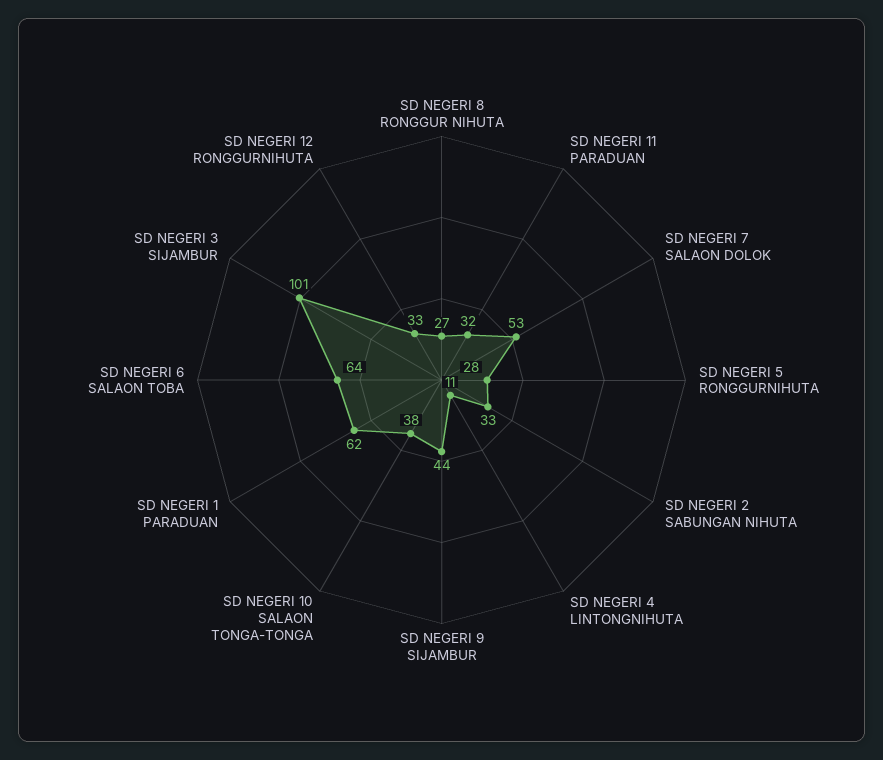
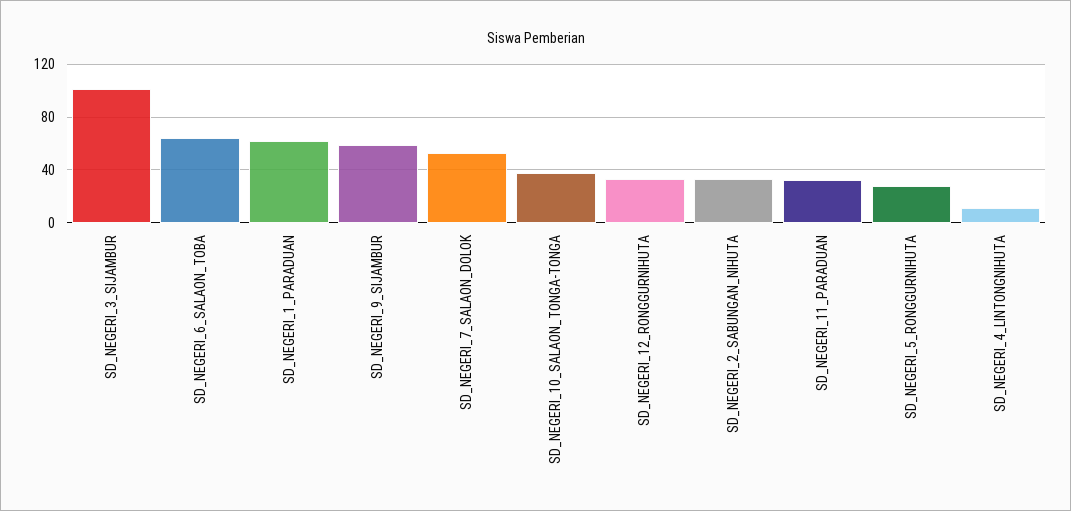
  {
-   "SD NEGERI 8 RONGGUR NIHUTA": 27,
    "SD NEGERI 11 PARADUAN": 32,
    "SD NEGERI 7 SALAON DOLOK": 53,
    "SD NEGERI 5 RONGGURNIHUTA": 28,
    "SD NEGERI 2 SABUNGAN NIHUTA": 33,
    "SD NEGERI 4 LINTONGNIHUTA": 11,
-   "SD NEGERI 9 SIJAMBUR": 44,
+   "SD NEGERI 9 SIJAMBUR": 60,
    "SD NEGERI 10 SALAON TONGA-TONGA": 38,
    "SD NEGERI 1 PARADUAN": 62,
    "SD NEGERI 6 SALAON TOBA": 64,
    "SD NEGERI 3 SIJAMBUR": 101,
    "SD NEGERI 12 RONGGURNIHUTA": 33
  }

